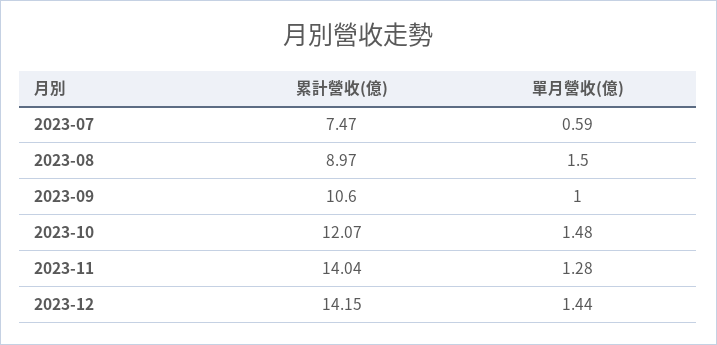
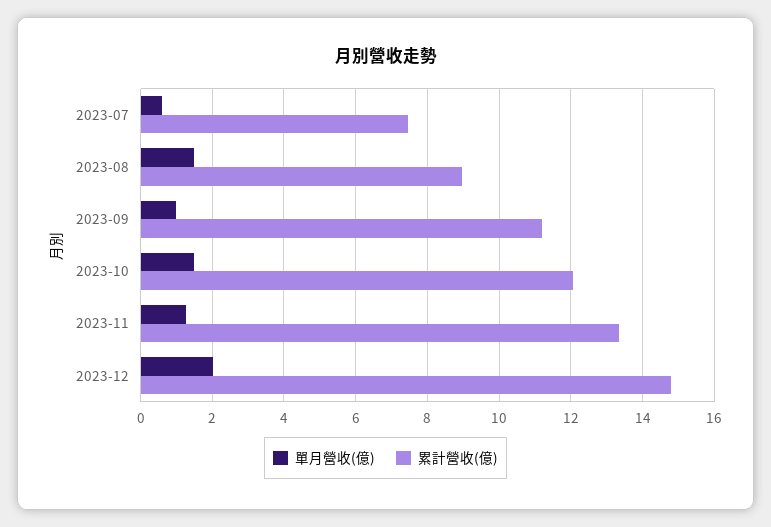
  {
    "累計營收(億)": {
      "2023-07": 7.47,
      "2023-08": 8.97,
-     "2023-09": 10.6,
+     "2023-09": 11.2,
      "2023-10": 12.07,
-     "2023-11": 14.04,
+     "2023-11": 13.4,
-     "2023-12": 14.15
+     "2023-12": 14.8
    },
    "單月營收(億)": {
      "2023-07": 0.59,
      "2023-08": 1.5,
      "2023-09": 1,
      "2023-10": 1.48,
      "2023-11": 1.28,
-     "2023-12": 1.44
+     "2023-12": 2
    }
  }

